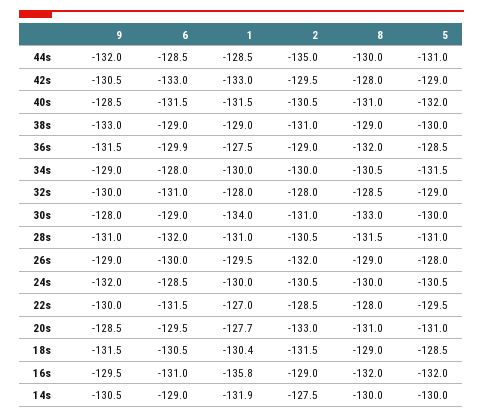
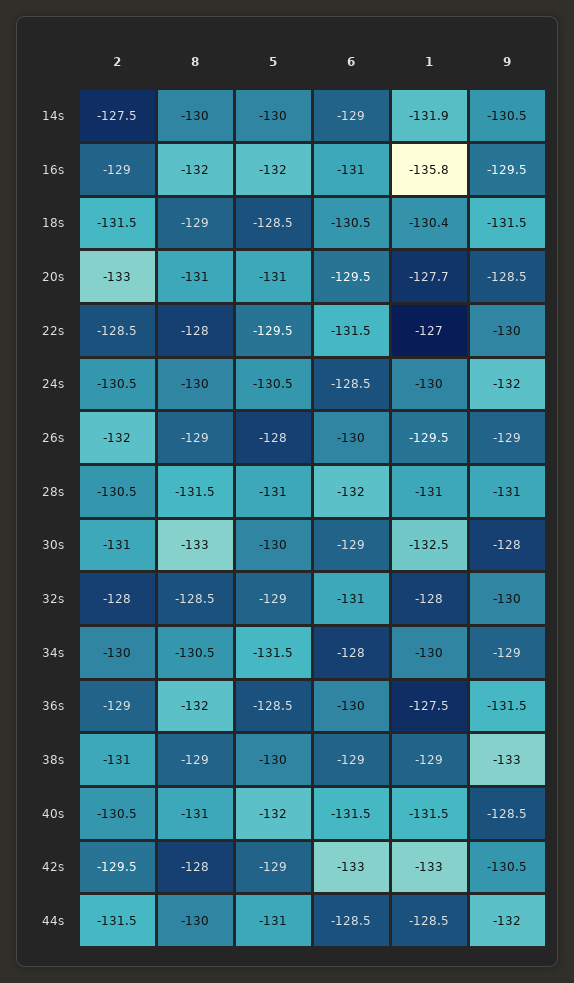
  {
    "9": {
      "44s": -132,
      "42s": -130.5,
      "40s": -128.5,
      "38s": -133,
      "36s": -131.5,
      "34s": -129,
      "32s": -130,
      "30s": -128,
      "28s": -131,
      "26s": -129,
      "24s": -132,
      "22s": -130,
      "20s": -128.5,
      "18s": -131.5,
      "16s": -129.5,
      "14s": -130.5
    },
    "6": {
      "44s": -128.5,
      "42s": -133,
      "40s": -131.5,
      "38s": -129,
-     "36s": -129.9,
+     "36s": -130,
      "34s": -128,
      "32s": -131,
      "30s": -129,
      "28s": -132,
      "26s": -130,
      "24s": -128.5,
      "22s": -131.5,
      "20s": -129.5,
      "18s": -130.5,
      "16s": -131,
      "14s": -129
    },
    "1": {
      "44s": -128.5,
      "42s": -133,
      "40s": -131.5,
      "38s": -129,
      "36s": -127.5,
      "34s": -130,
      "32s": -128,
-     "30s": -134,
+     "30s": -132.5,
      "28s": -131,
      "26s": -129.5,
      "24s": -130,
      "22s": -127,
      "20s": -127.7,
      "18s": -130.4,
      "16s": -135.8,
      "14s": -131.9
    },
    "2": {
-     "44s": -135,
+     "44s": -131.5,
      "42s": -129.5,
      "40s": -130.5,
      "38s": -131,
      "36s": -129,
      "34s": -130,
      "32s": -128,
      "30s": -131,
      "28s": -130.5,
      "26s": -132,
      "24s": -130.5,
      "22s": -128.5,
      "20s": -133,
      "18s": -131.5,
      "16s": -129,
      "14s": -127.5
    },
    "8": {
      "44s": -130,
      "42s": -128,
      "40s": -131,
      "38s": -129,
      "36s": -132,
      "34s": -130.5,
      "32s": -128.5,
      "30s": -133,
      "28s": -131.5,
      "26s": -129,
      "24s": -130,
      "22s": -128,
      "20s": -131,
      "18s": -129,
      "16s": -132,
      "14s": -130
    },
    "5": {
      "44s": -131,
      "42s": -129,
      "40s": -132,
      "38s": -130,
      "36s": -128.5,
      "34s": -131.5,
      "32s": -129,
      "30s": -130,
      "28s": -131,
      "26s": -128,
      "24s": -130.5,
      "22s": -129.5,
      "20s": -131,
      "18s": -128.5,
      "16s": -132,
      "14s": -130
    }
  }

